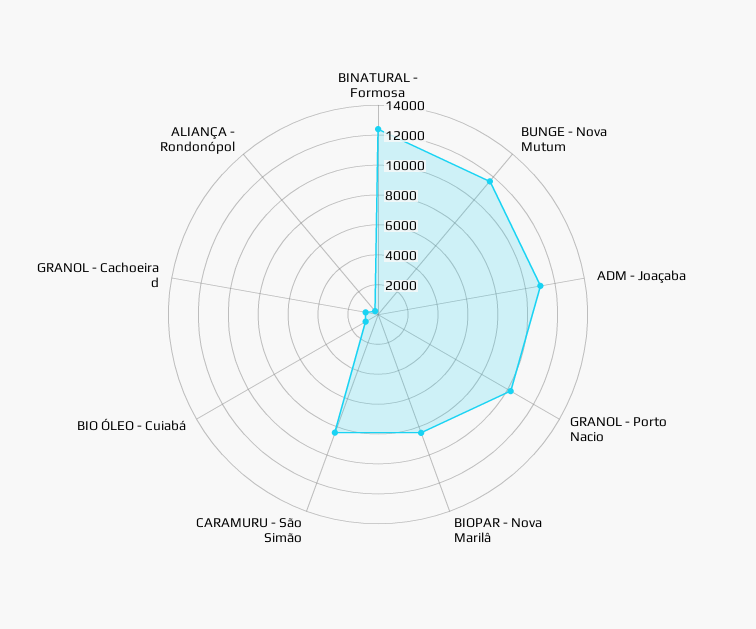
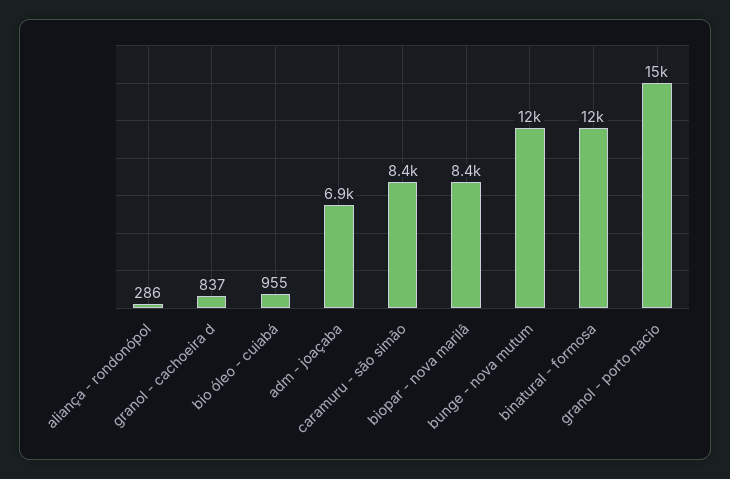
  {
    "BINATURAL - Formosa": 12000,
    "BUNGE - Nova Mutum": 12000,
-   "ADM - Joaçaba": 11000,
+   "ADM - Joaçaba": 6900,
-   "GRANOL - Porto Nacio": 10000,
+   "GRANOL - Porto Nacio": 15000,
    "BIOPAR - Nova Marilâ": 8400,
    "CARAMURU - São Simão": 8400,
    "BIO ÓLEO - Cuiabá": 955,
    "GRANOL - Cachoeira d": 837,
    "ALIANÇA - Rondonópol": 286
  }

